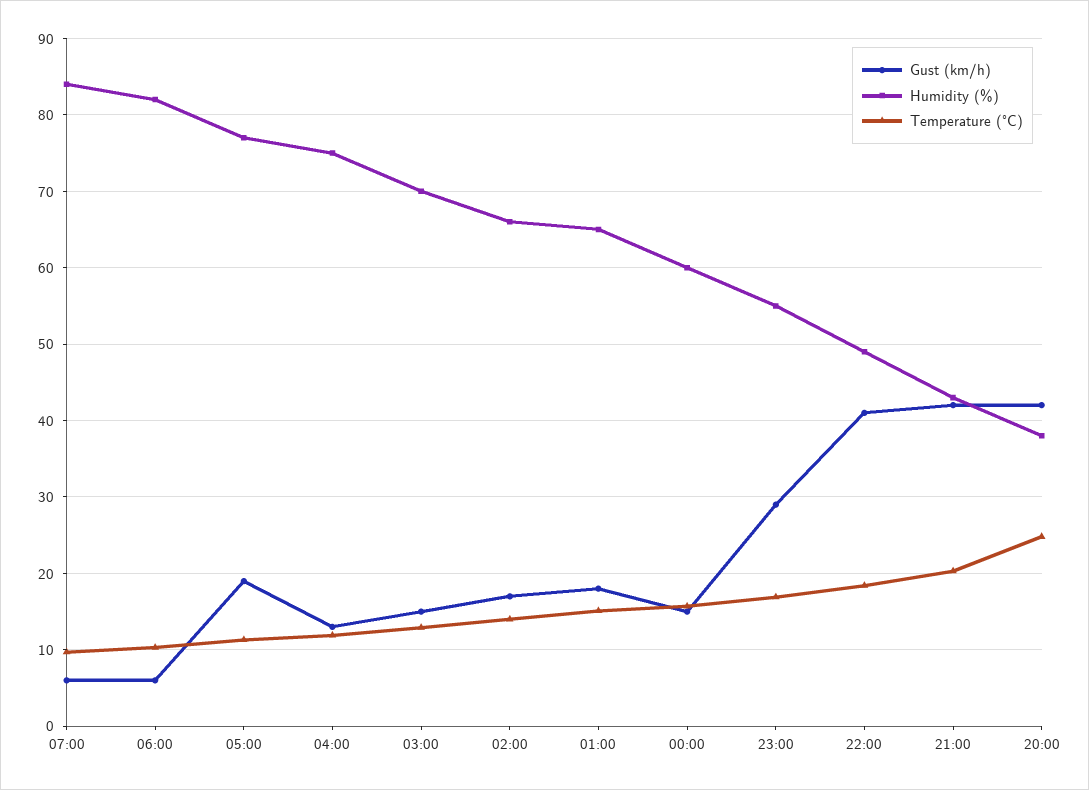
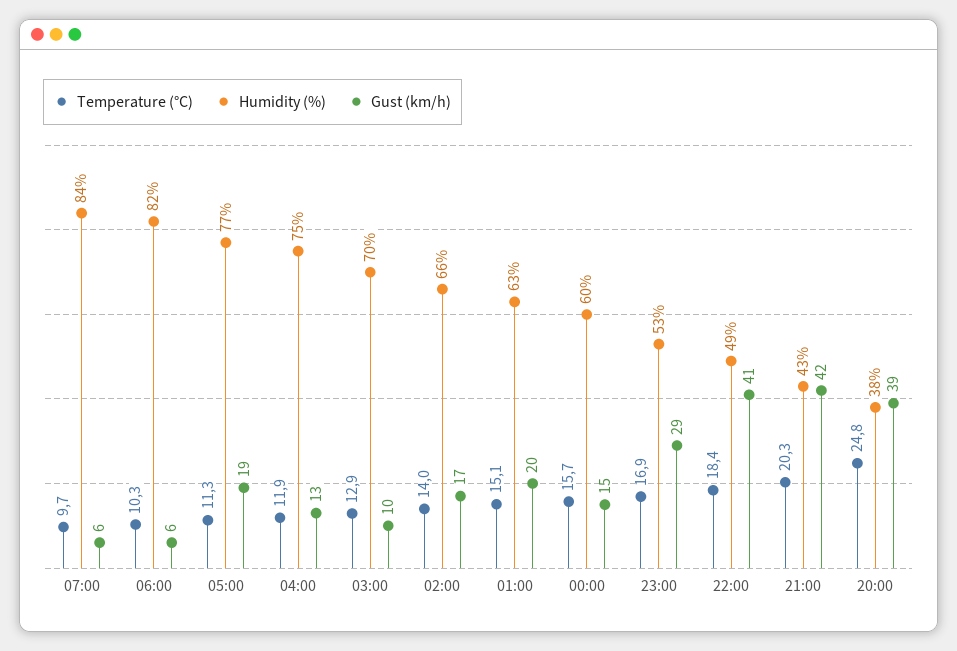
  {
    "Gust (km/h)": {
      "07:00": 6,
      "06:00": 6,
      "05:00": 19,
      "04:00": 13,
-     "03:00": 15,
+     "03:00": 10,
      "02:00": 17,
-     "01:00": 18,
+     "01:00": 20,
      "00:00": 15,
      "23:00": 29,
      "22:00": 41,
      "21:00": 42,
-     "20:00": 42
+     "20:00": 39
    },
    "Humidity (%)": {
      "07:00": 84,
      "06:00": 82,
      "05:00": 77,
      "04:00": 75,
      "03:00": 70,
      "02:00": 66,
-     "01:00": 65,
+     "01:00": 63,
      "00:00": 60,
-     "23:00": 55,
+     "23:00": 53,
      "22:00": 49,
      "21:00": 43,
      "20:00": 38
    },
    "Temperature (°C)": {
      "07:00": 9.7,
      "06:00": 10.3,
      "05:00": 11.3,
      "04:00": 11.9,
      "03:00": 12.9,
      "02:00": 14,
      "01:00": 15.1,
      "00:00": 15.7,
      "23:00": 16.9,
      "22:00": 18.4,
      "21:00": 20.3,
      "20:00": 24.8
    }
  }

